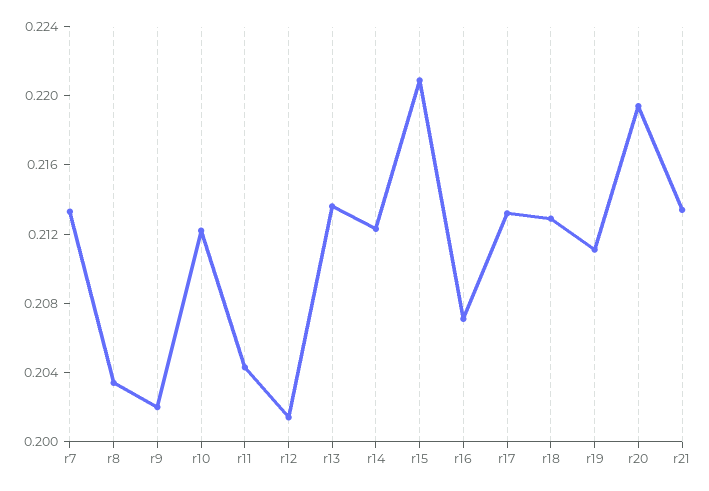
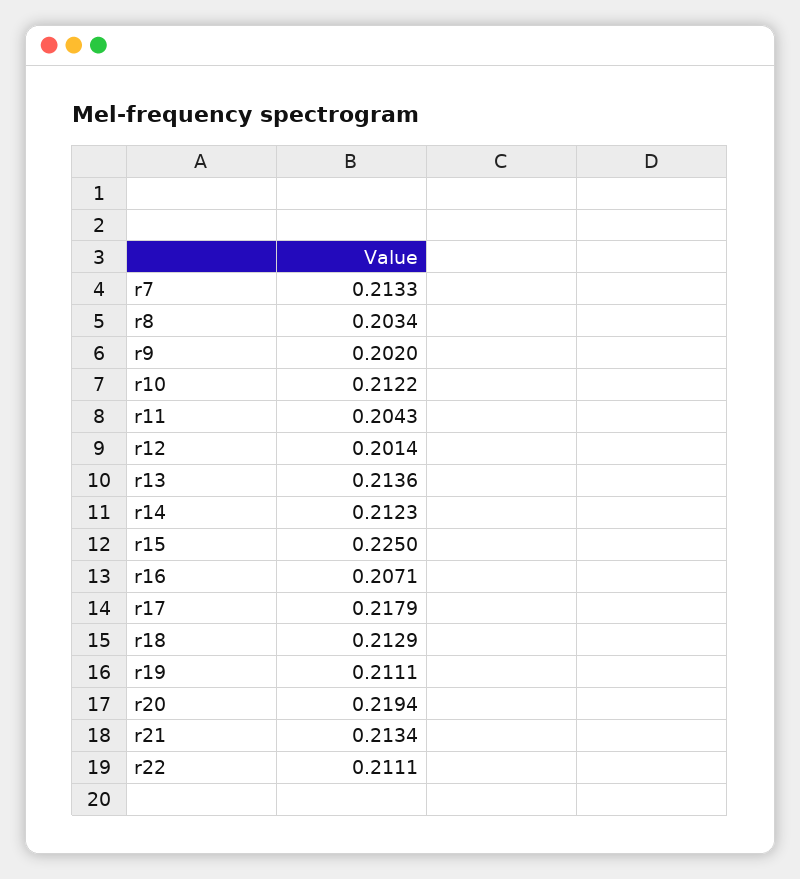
  {
    "r7": 0.2133,
    "r8": 0.2034,
    "r9": 0.202,
    "r10": 0.2122,
    "r11": 0.2043,
    "r12": 0.2014,
    "r13": 0.2136,
    "r14": 0.2123,
-   "r15": 0.221,
+   "r15": 0.225,
    "r16": 0.2071,
-   "r17": 0.213,
+   "r17": 0.2179,
    "r18": 0.2129,
    "r19": 0.2111,
    "r20": 0.2194,
-   "r21": 0.2134
+   "r21": 0.2134,
+   "r22": 0.2111
  }

